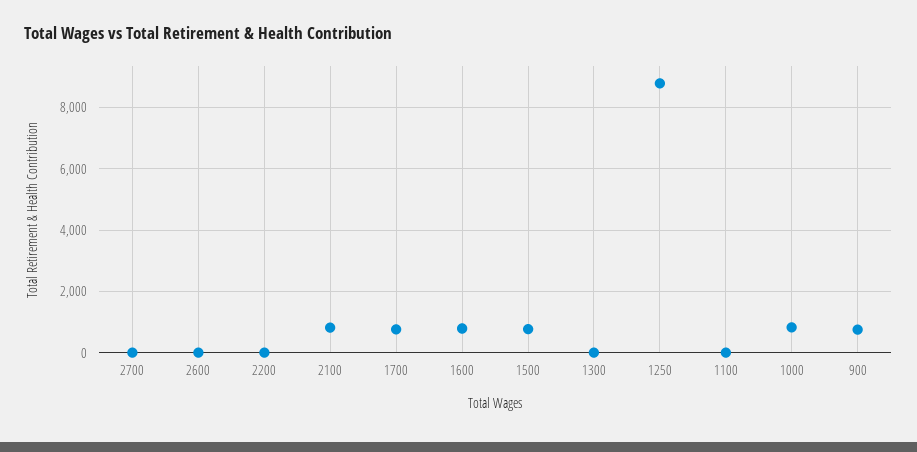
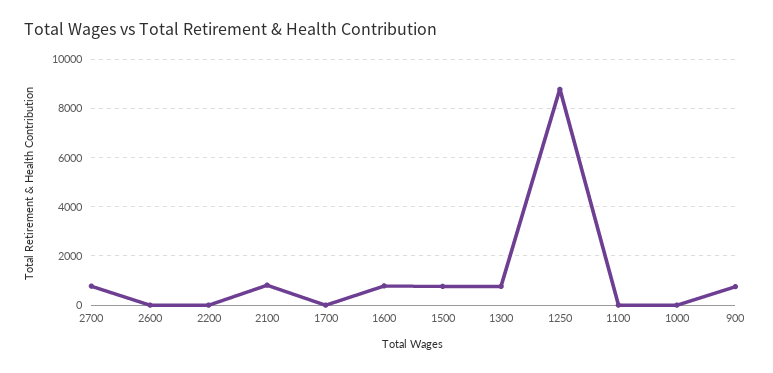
  {
-   "2700": 0,
+   "2700": 750,
    "2600": 0,
    "2200": 0,
    "2100": 800,
-   "1700": 800,
+   "1700": 0,
    "1600": 800,
    "1500": 800,
-   "1300": 0,
+   "1300": 750,
    "1250": 8800,
    "1100": 0,
-   "1000": 800,
+   "1000": 0,
    "900": 800
  }

